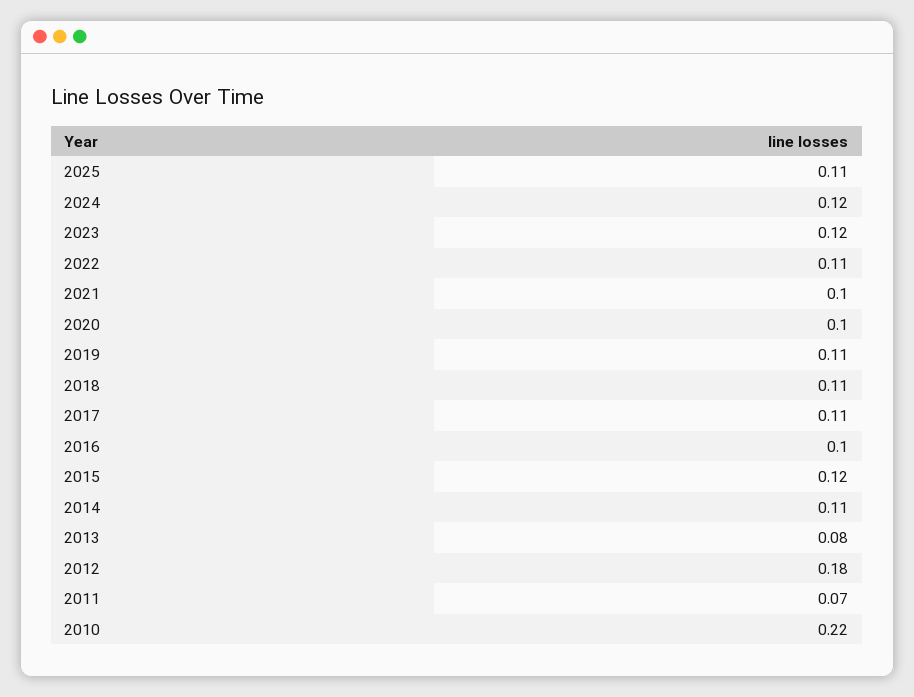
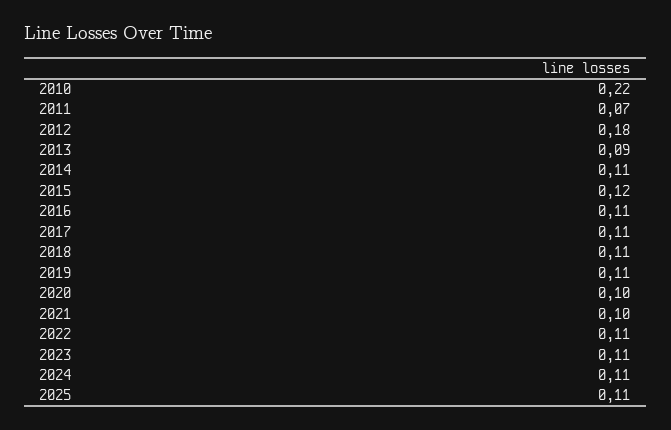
  {
    "2025": 0.11,
-   "2024": 0.12,
+   "2024": 0.11,
-   "2023": 0.12,
+   "2023": 0.11,
    "2022": 0.11,
    "2021": 0.1,
    "2020": 0.1,
    "2019": 0.11,
    "2018": 0.11,
    "2017": 0.11,
-   "2016": 0.1,
+   "2016": 0.11,
    "2015": 0.12,
    "2014": 0.11,
-   "2013": 0.08,
+   "2013": 0.09,
    "2012": 0.18,
    "2011": 0.07,
    "2010": 0.22
  }

